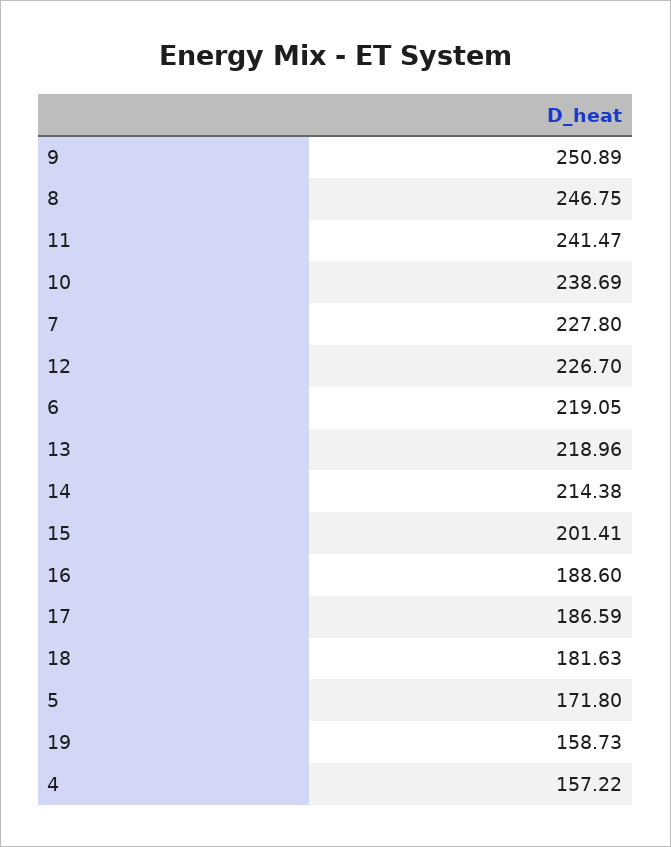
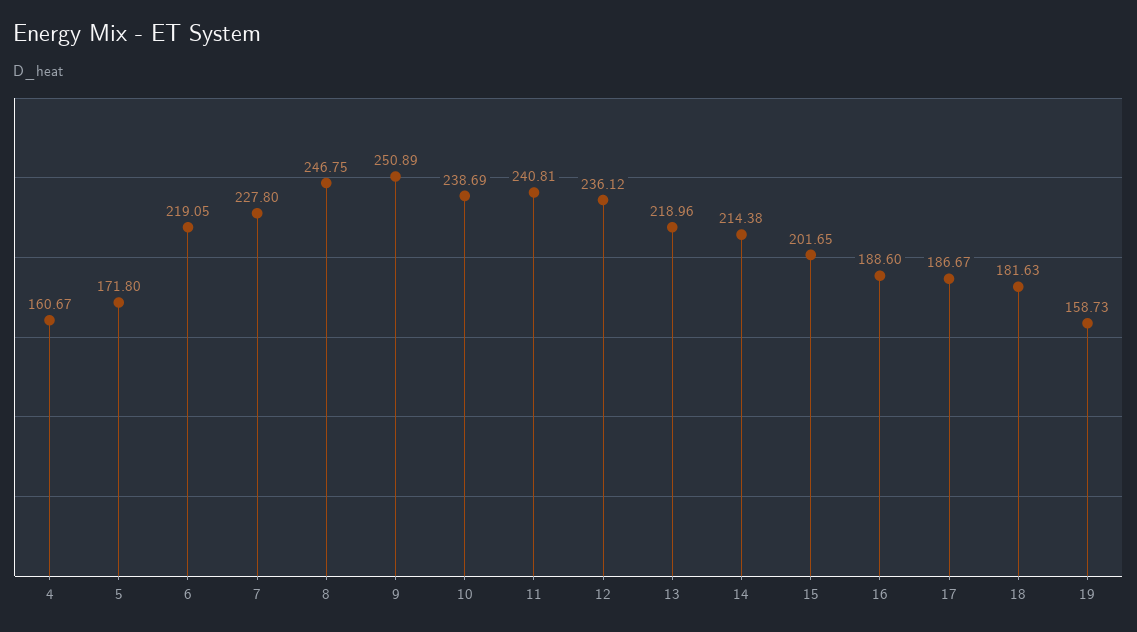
  {
    "9": 250.89,
    "8": 246.75,
-   "11": 241.47,
+   "11": 240.81,
    "10": 238.69,
    "7": 227.8,
-   "12": 226.7,
+   "12": 236.12,
    "6": 219.05,
    "13": 218.96,
    "14": 214.38,
-   "15": 201.41,
+   "15": 201.65,
    "16": 188.6,
-   "17": 186.59,
+   "17": 186.67,
    "18": 181.63,
    "5": 171.8,
    "19": 158.73,
-   "4": 157.22
+   "4": 160.67
  }

